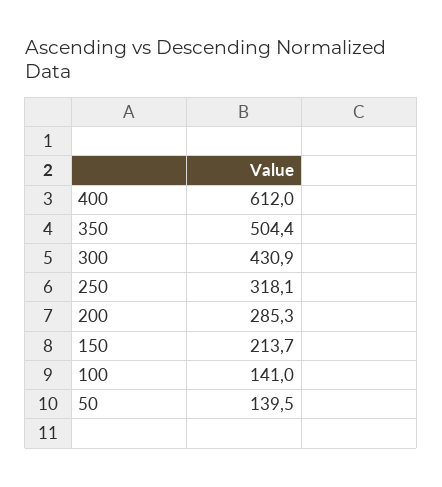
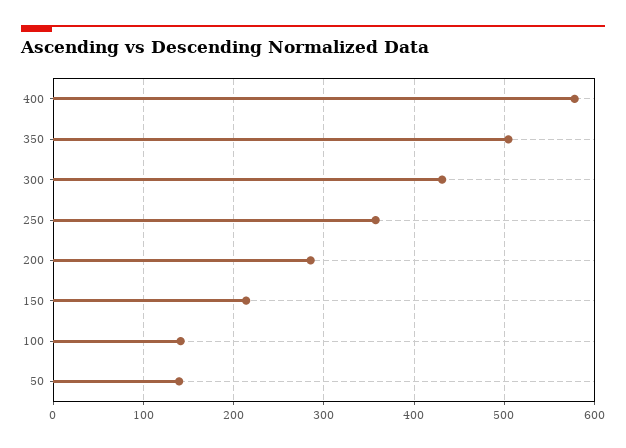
  {
-   "400": 612,
+   "400": 580,
    "350": 504.4,
    "300": 430.9,
-   "250": 318.1,
+   "250": 360,
    "200": 285.3,
    "150": 213.7,
    "100": 141,
    "50": 139.5
  }

